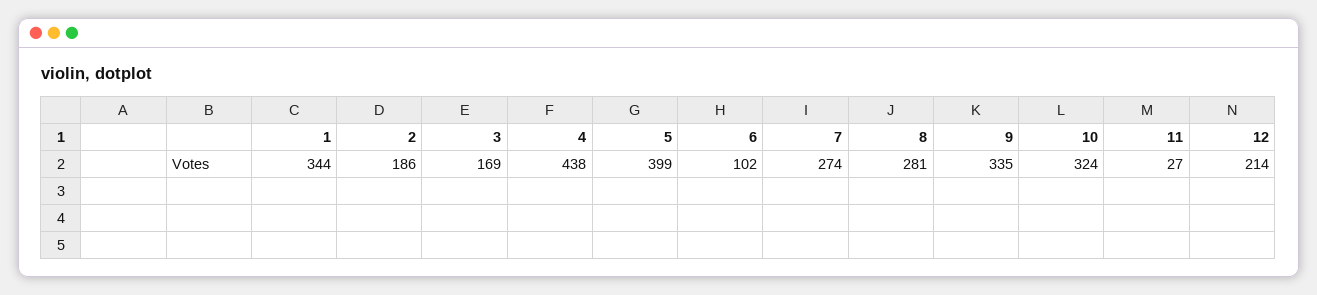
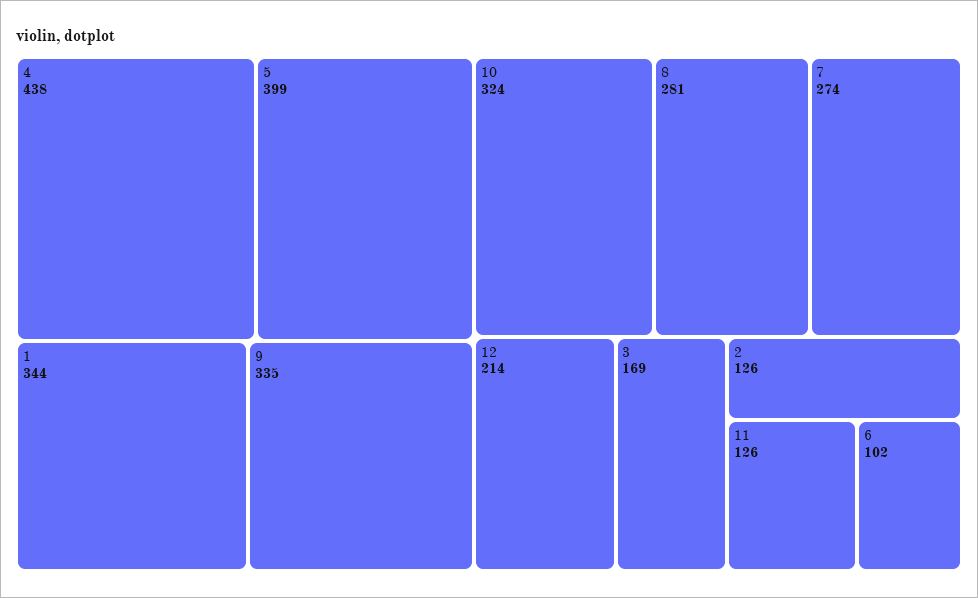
  {
    "1": 344,
-   "2": 186,
+   "2": 126,
    "3": 169,
    "4": 438,
    "5": 399,
    "6": 102,
    "7": 274,
    "8": 281,
    "9": 335,
    "10": 324,
-   "11": 27,
+   "11": 126,
    "12": 214
  }

